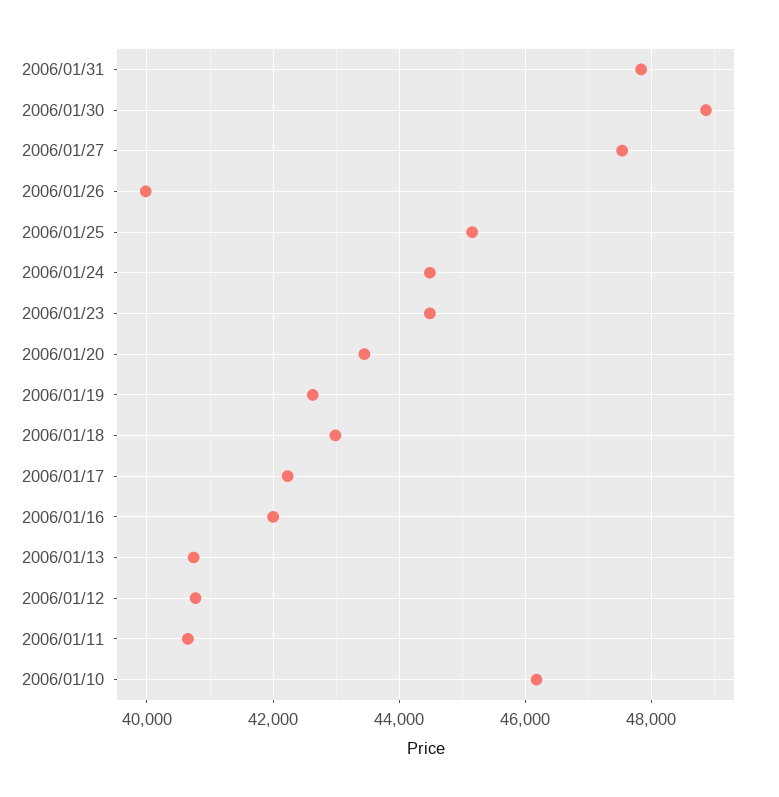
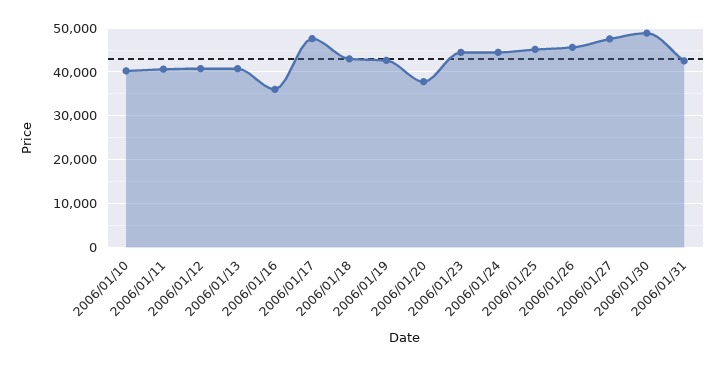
  {
-   "2006/01/31": 47800,
+   "2006/01/31": 42000,
    "2006/01/30": 48800,
    "2006/01/27": 47600,
-   "2006/01/26": 40000,
+   "2006/01/26": 46000,
    "2006/01/25": 45200,
    "2006/01/24": 44400,
    "2006/01/23": 44400,
-   "2006/01/20": 43400,
+   "2006/01/20": 38000,
    "2006/01/19": 42600,
    "2006/01/18": 43000,
-   "2006/01/17": 42200,
+   "2006/01/17": 48000,
-   "2006/01/16": 42000,
+   "2006/01/16": 36000,
    "2006/01/13": 40800,
    "2006/01/12": 40800,
    "2006/01/11": 40600,
-   "2006/01/10": 46200
+   "2006/01/10": 40000
  }

